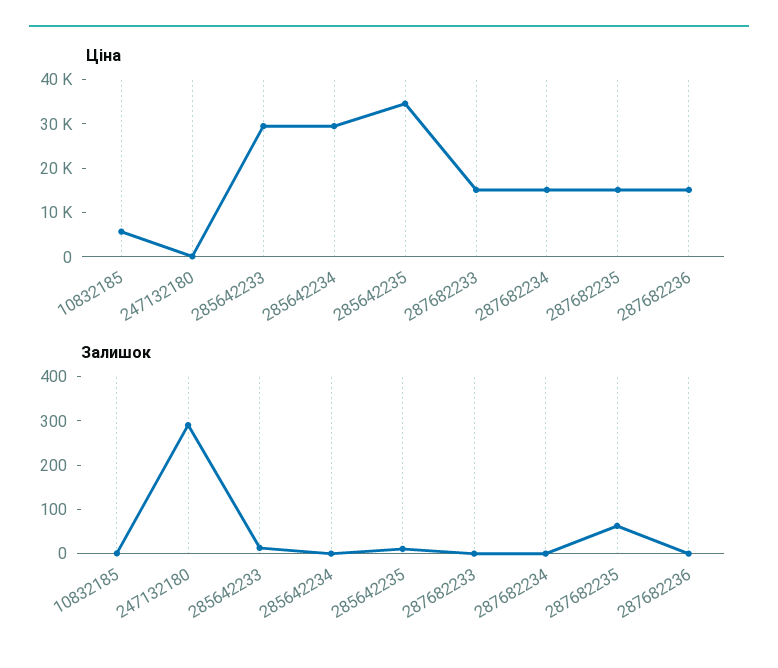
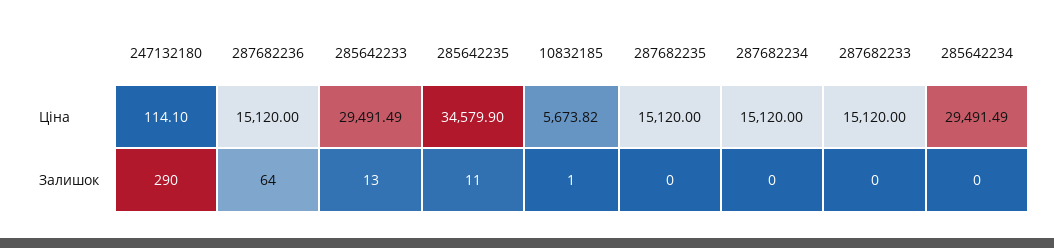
  {
    "Ціна": {
      "10832185": 5673.82,
      "247132180": 114.1,
      "285642233": 29491.49,
      "285642234": 29491.49,
      "285642235": 34579.9,
      "287682233": 15120,
      "287682234": 15120,
      "287682235": 15120,
      "287682236": 15120
    },
    "Залишок": {
      "10832185": 1,
      "247132180": 290,
      "285642233": 13,
      "285642234": 0,
      "285642235": 11,
      "287682233": 0,
      "287682234": 0,
-     "287682235": 60,
+     "287682235": 0,
-     "287682236": 0
+     "287682236": 64
    }
  }

